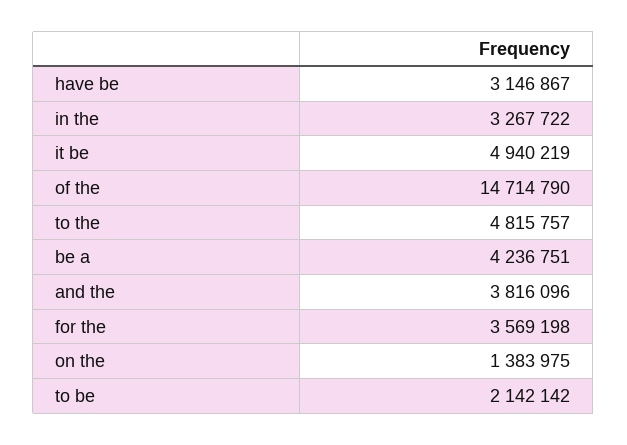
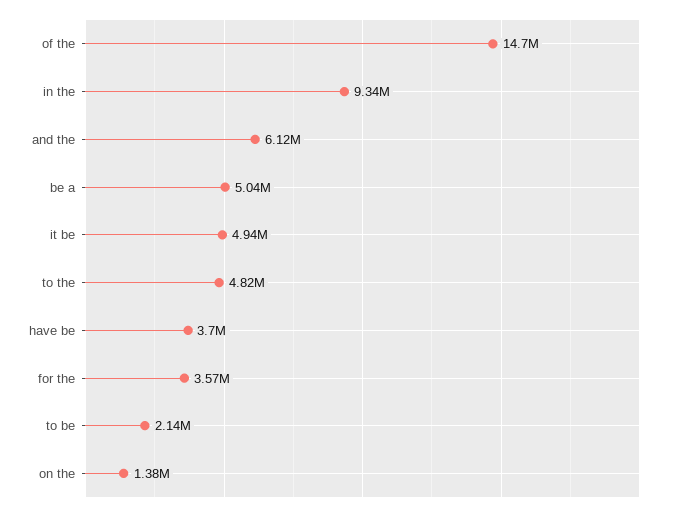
  {
-   "have be": 3146867,
+   "have be": 3700000,
-   "in the": 3267722,
+   "in the": 9340000,
    "it be": 4940219,
    "of the": 14714790,
    "to the": 4815757,
-   "be a": 4236751,
+   "be a": 5040000,
-   "and the": 3816096,
+   "and the": 6120000,
    "for the": 3569198,
    "on the": 1383975,
    "to be": 2142142
  }

